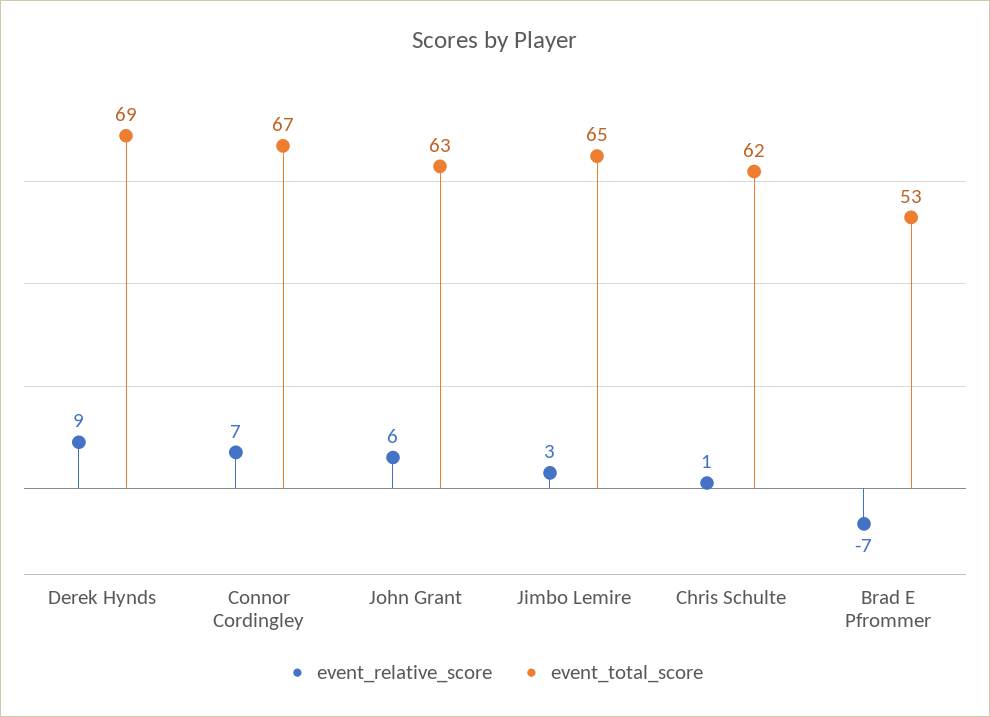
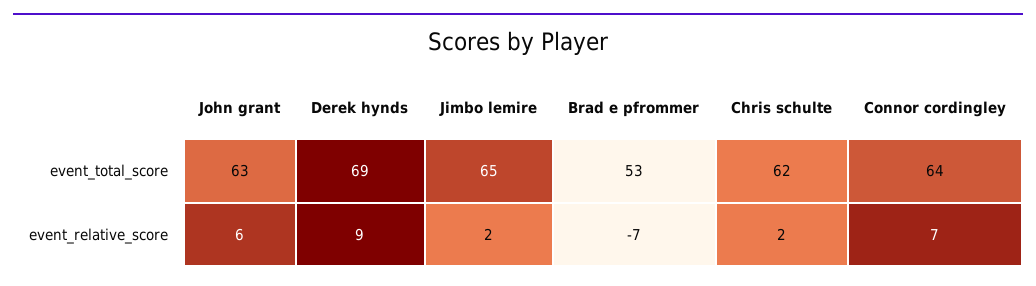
  {
    "event_relative_score": {
      "Derek Hynds": 9,
      "Connor Cordingley": 7,
      "John Grant": 6,
-     "Jimbo Lemire": 3,
+     "Jimbo Lemire": 2,
-     "Chris Schulte": 1,
+     "Chris Schulte": 2,
      "Brad E Pfrommer": -7
    },
    "event_total_score": {
      "Derek Hynds": 69,
-     "Connor Cordingley": 67,
+     "Connor Cordingley": 64,
      "John Grant": 63,
      "Jimbo Lemire": 65,
      "Chris Schulte": 62,
      "Brad E Pfrommer": 53
    }
  }

